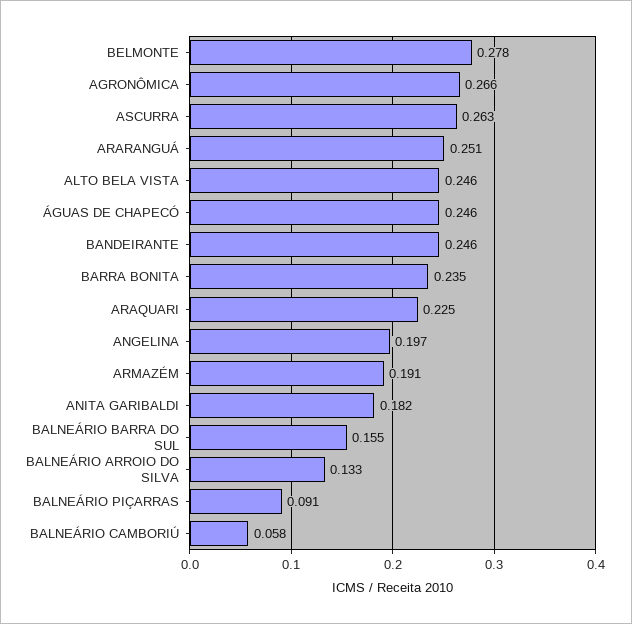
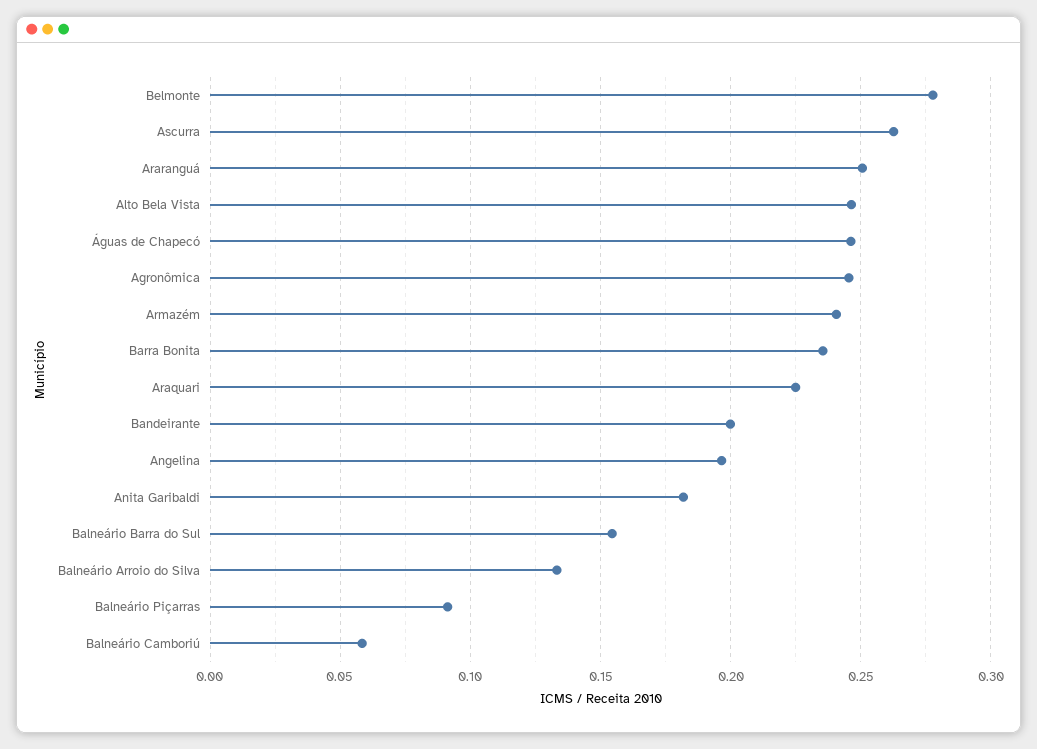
  {
    "BELMONTE": 0.278,
-   "AGRONÔMICA": 0.266,
+   "AGRONÔMICA": 0.245,
    "ASCURRA": 0.263,
    "ARARANGUÁ": 0.251,
    "ALTO BELA VISTA": 0.246,
    "ÁGUAS DE CHAPECÓ": 0.246,
-   "BANDEIRANTE": 0.246,
+   "BANDEIRANTE": 0.2,
    "BARRA BONITA": 0.235,
    "ARAQUARI": 0.225,
    "ANGELINA": 0.197,
-   "ARMAZÉM": 0.191,
+   "ARMAZÉM": 0.24,
    "ANITA GARIBALDI": 0.182,
    "BALNEÁRIO BARRA DO SUL": 0.155,
    "BALNEÁRIO ARROIO DO SILVA": 0.133,
    "BALNEÁRIO PIÇARRAS": 0.091,
    "BALNEÁRIO CAMBORIÚ": 0.058
  }

